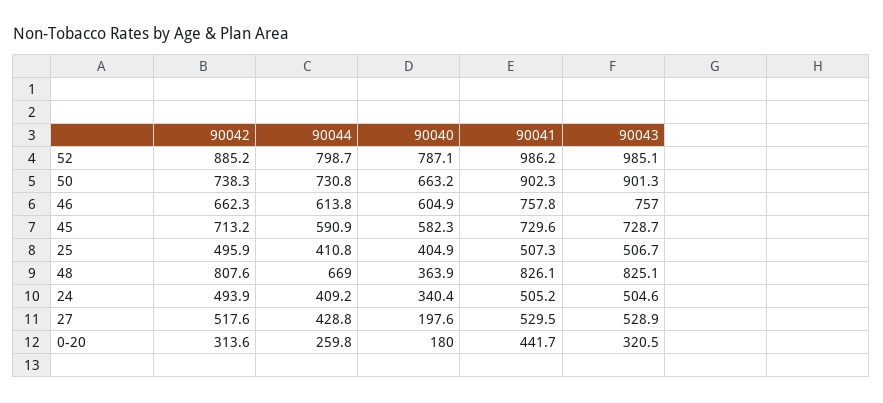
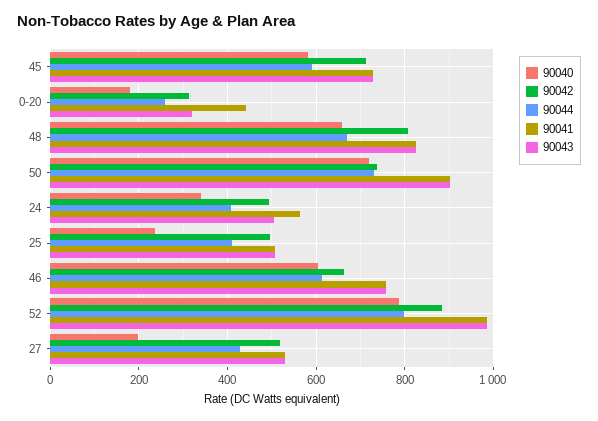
  {
    "90042": {
      "52": 885.2,
      "50": 738.3,
      "46": 662.3,
      "45": 713.2,
      "25": 495.9,
      "48": 807.6,
      "24": 493.9,
      "27": 517.6,
      "0-20": 313.6
    },
    "90044": {
      "52": 798.7,
      "50": 730.8,
      "46": 613.8,
      "45": 590.9,
      "25": 410.8,
      "48": 669,
      "24": 409.2,
      "27": 428.8,
      "0-20": 259.8
    },
    "90040": {
      "52": 787.1,
-     "50": 663.2,
+     "50": 720,
      "46": 604.9,
      "45": 582.3,
-     "25": 404.9,
+     "25": 240,
-     "48": 363.9,
+     "48": 660,
      "24": 340.4,
      "27": 197.6,
      "0-20": 180
    },
    "90041": {
      "52": 986.2,
      "50": 902.3,
      "46": 757.8,
      "45": 729.6,
      "25": 507.3,
      "48": 826.1,
-     "24": 505.2,
+     "24": 560,
      "27": 529.5,
      "0-20": 441.7
    },
    "90043": {
      "52": 985.1,
      "50": 901.3,
      "46": 757,
      "45": 728.7,
      "25": 506.7,
      "48": 825.1,
      "24": 504.6,
      "27": 528.9,
      "0-20": 320.5
    }
  }

